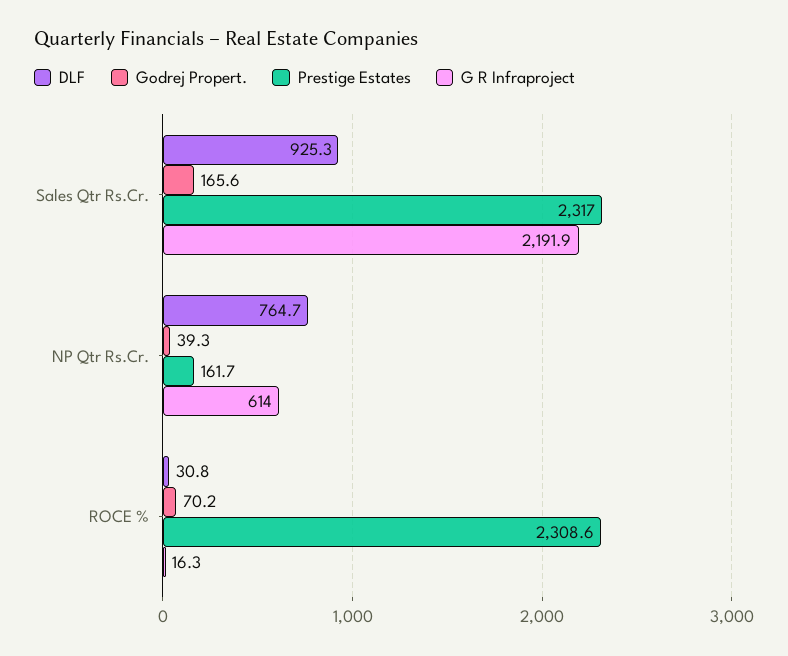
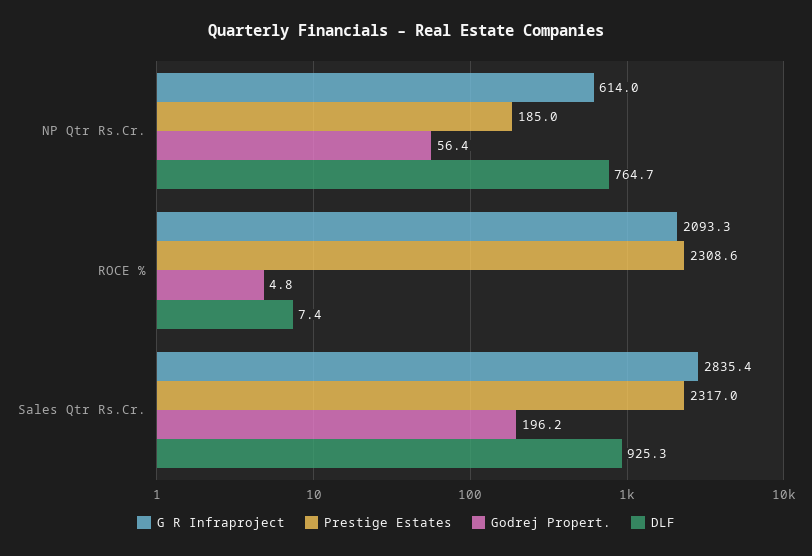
  {
    "DLF": {
      "Sales Qtr Rs.Cr.": 925.3,
      "NP Qtr Rs.Cr.": 764.7,
-     "ROCE %": 30.8
+     "ROCE %": 7.4
    },
    "Godrej Propert.": {
-     "Sales Qtr Rs.Cr.": 165.6,
+     "Sales Qtr Rs.Cr.": 196.2,
-     "NP Qtr Rs.Cr.": 39.3,
+     "NP Qtr Rs.Cr.": 56.4,
-     "ROCE %": 70.2
+     "ROCE %": 4.8
    },
    "Prestige Estates": {
      "Sales Qtr Rs.Cr.": 2317,
-     "NP Qtr Rs.Cr.": 161.7,
+     "NP Qtr Rs.Cr.": 185,
      "ROCE %": 2308.6
    },
    "G R Infraproject": {
-     "Sales Qtr Rs.Cr.": 2191.9,
+     "Sales Qtr Rs.Cr.": 2835.4,
      "NP Qtr Rs.Cr.": 614,
-     "ROCE %": 16.3
+     "ROCE %": 2093.3
    }
  }

